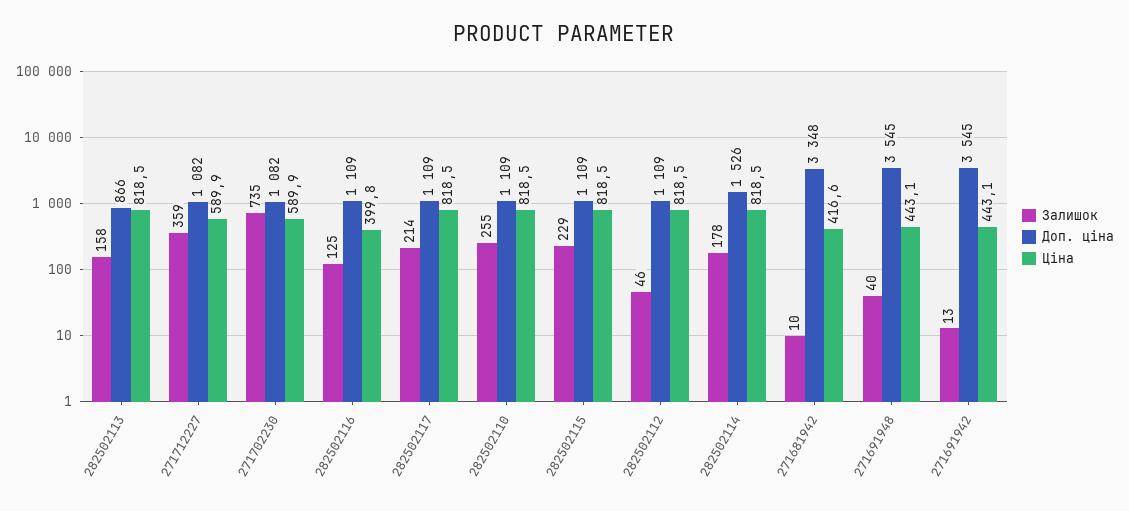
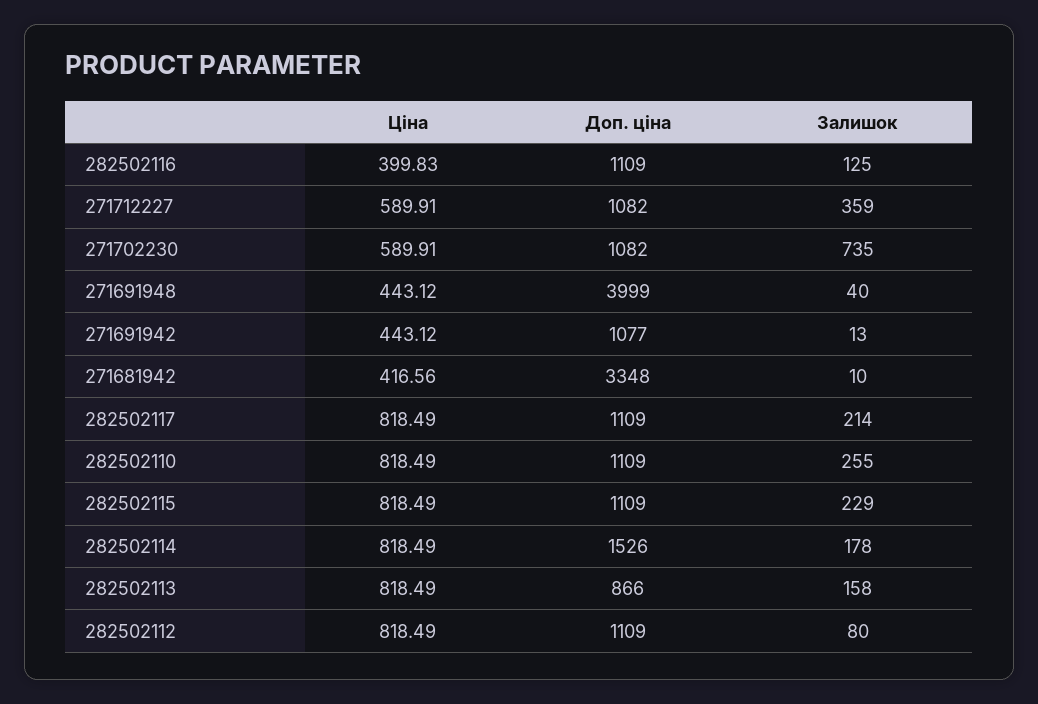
  {
    "Залишок": {
      "282502113": 158,
      "271712227": 359,
      "271702230": 735,
      "282502116": 125,
      "282502117": 214,
      "282502110": 255,
      "282502115": 229,
-     "282502112": 46,
+     "282502112": 80,
      "282502114": 178,
      "271681942": 10,
      "271691948": 40,
      "271691942": 13
    },
    "Доп. ціна": {
      "282502113": 866,
      "271712227": 1082,
      "271702230": 1082,
      "282502116": 1109,
      "282502117": 1109,
      "282502110": 1109,
      "282502115": 1109,
      "282502112": 1109,
      "282502114": 1526,
      "271681942": 3348,
-     "271691948": 3545,
+     "271691948": 3999,
-     "271691942": 3545
+     "271691942": 1077
    },
    "Ціна": {
      "282502113": 818.49,
      "271712227": 589.91,
      "271702230": 589.91,
      "282502116": 399.83,
      "282502117": 818.49,
      "282502110": 818.49,
      "282502115": 818.49,
      "282502112": 818.49,
      "282502114": 818.49,
      "271681942": 416.56,
      "271691948": 443.12,
      "271691942": 443.12
    }
  }

